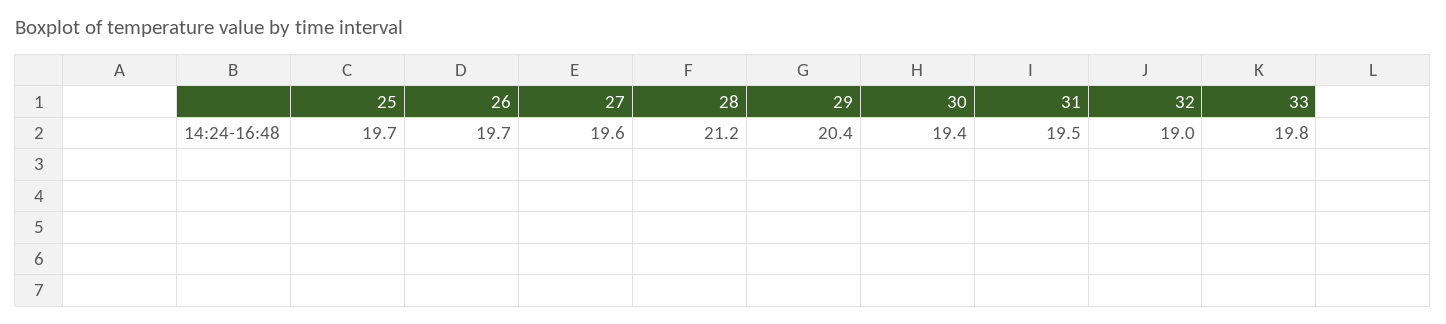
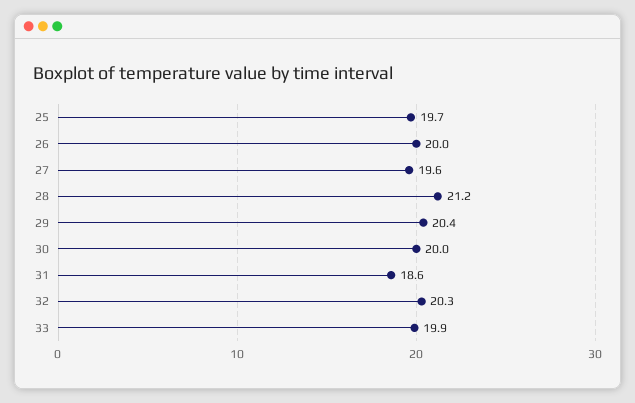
  {
    "25": 19.7,
-   "26": 19.7,
+   "26": 20,
    "27": 19.6,
    "28": 21.2,
    "29": 20.4,
-   "30": 19.4,
+   "30": 20,
-   "31": 19.5,
+   "31": 18.6,
-   "32": 19,
+   "32": 20.3,
-   "33": 19.8
+   "33": 19.9
  }

